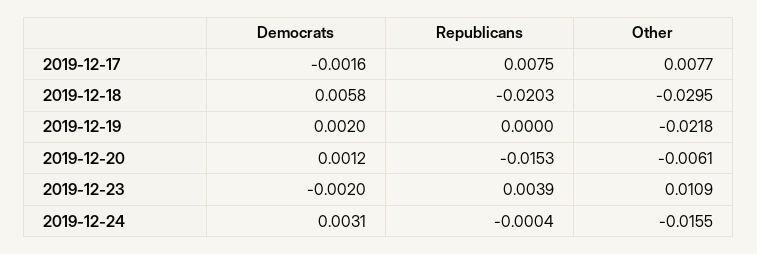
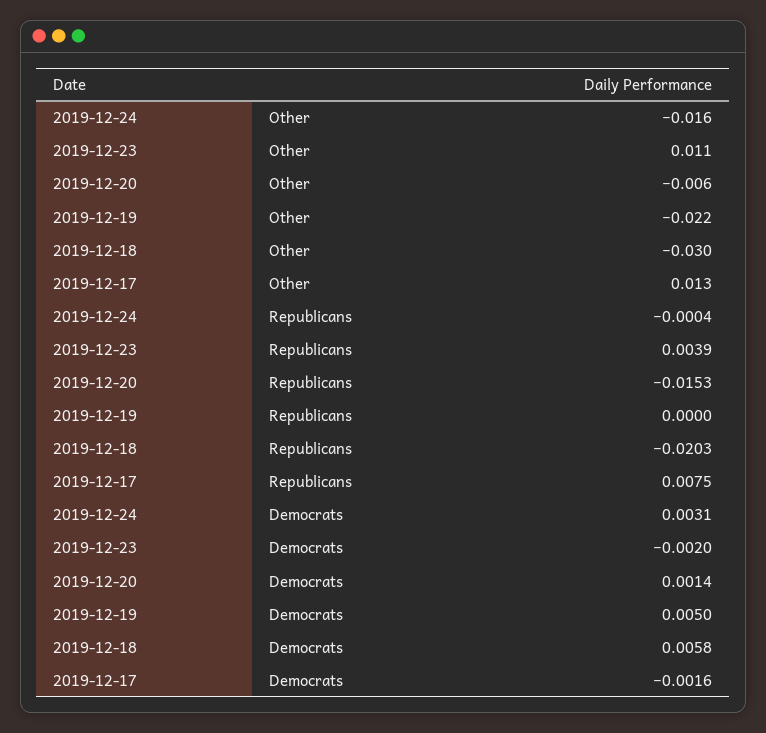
  {
    "Democrats": {
      "2019-12-17": -0.0016,
      "2019-12-18": 0.0058,
-     "2019-12-19": 0.002,
+     "2019-12-19": 0.005,
-     "2019-12-20": 0.0012,
+     "2019-12-20": 0.0014,
      "2019-12-23": -0.002,
      "2019-12-24": 0.0031
    },
    "Republicans": {
      "2019-12-17": 0.0075,
      "2019-12-18": -0.0203,
      "2019-12-19": 0,
      "2019-12-20": -0.0153,
      "2019-12-23": 0.0039,
      "2019-12-24": -0.0004
    },
    "Other": {
-     "2019-12-17": 0.0077,
+     "2019-12-17": 0.013,
      "2019-12-18": -0.0295,
      "2019-12-19": -0.0218,
      "2019-12-20": -0.0061,
      "2019-12-23": 0.0109,
      "2019-12-24": -0.0155
    }
  }

